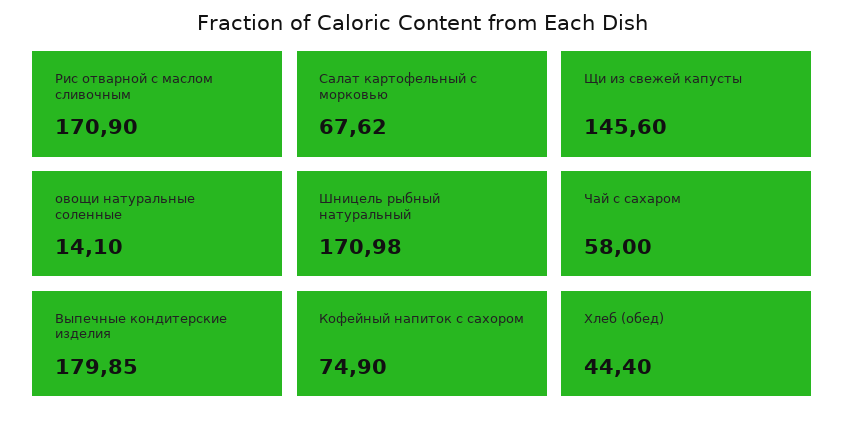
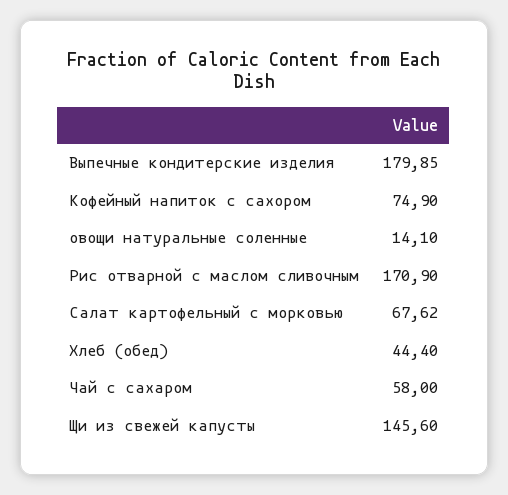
  {
    "Рис отварной с маслом сливочным": 170.9,
    "Салат картофельный с морковью": 67.62,
    "Щи из свежей капусты": 145.6,
    "овощи натуральные соленные": 14.1,
-   "Шницель рыбный натуральный": 170.98,
    "Чай с сахаром": 58,
    "Выпечные кондитерские изделия": 179.85,
    "Кофейный напиток с сахором": 74.9,
    "Хлеб (обед)": 44.4
  }

